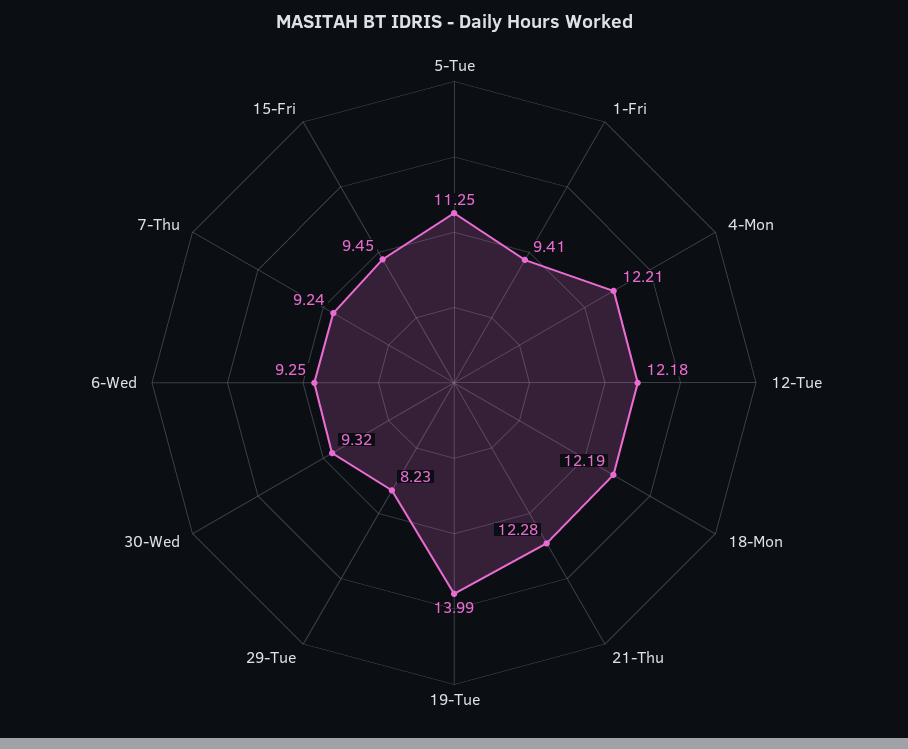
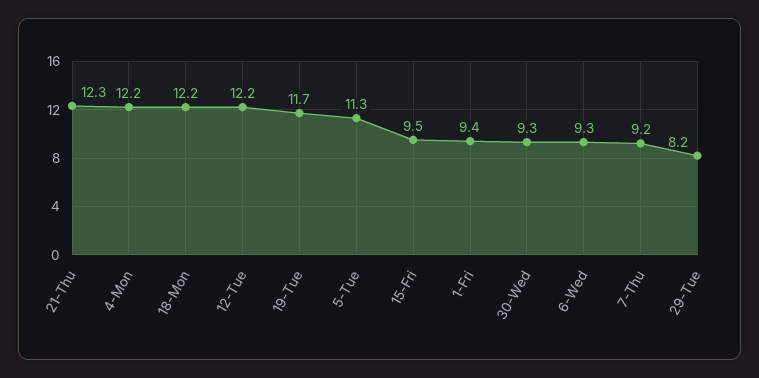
  {
    "5-Tue": 11.25,
    "1-Fri": 9.41,
    "4-Mon": 12.21,
    "12-Tue": 12.18,
    "18-Mon": 12.19,
    "21-Thu": 12.28,
-   "19-Tue": 13.99,
+   "19-Tue": 11.7,
    "29-Tue": 8.23,
    "30-Wed": 9.32,
    "6-Wed": 9.25,
    "7-Thu": 9.24,
    "15-Fri": 9.45
  }

